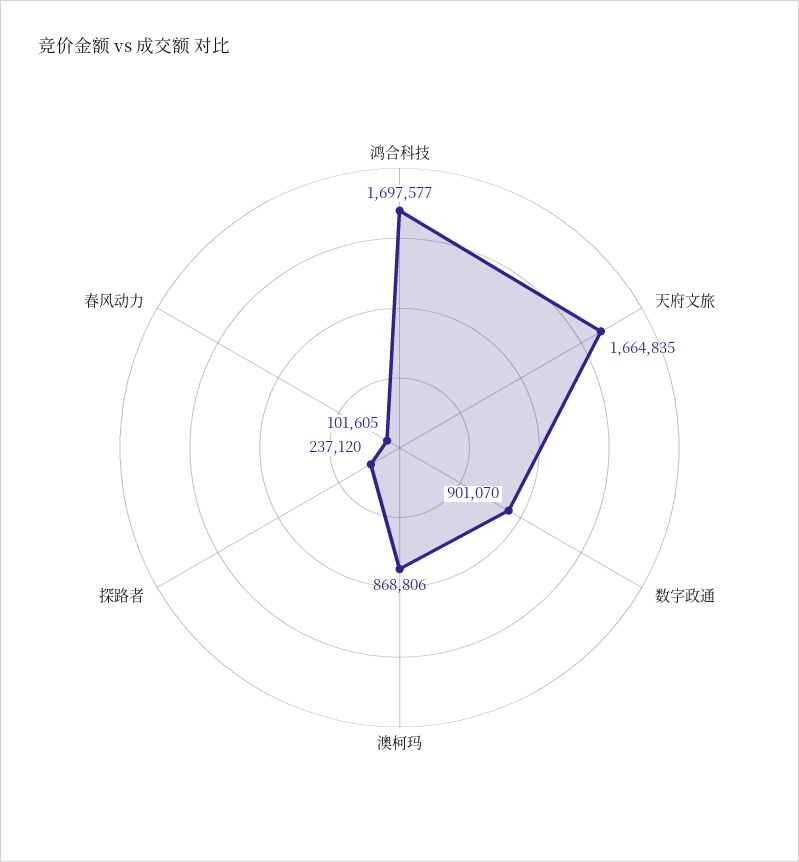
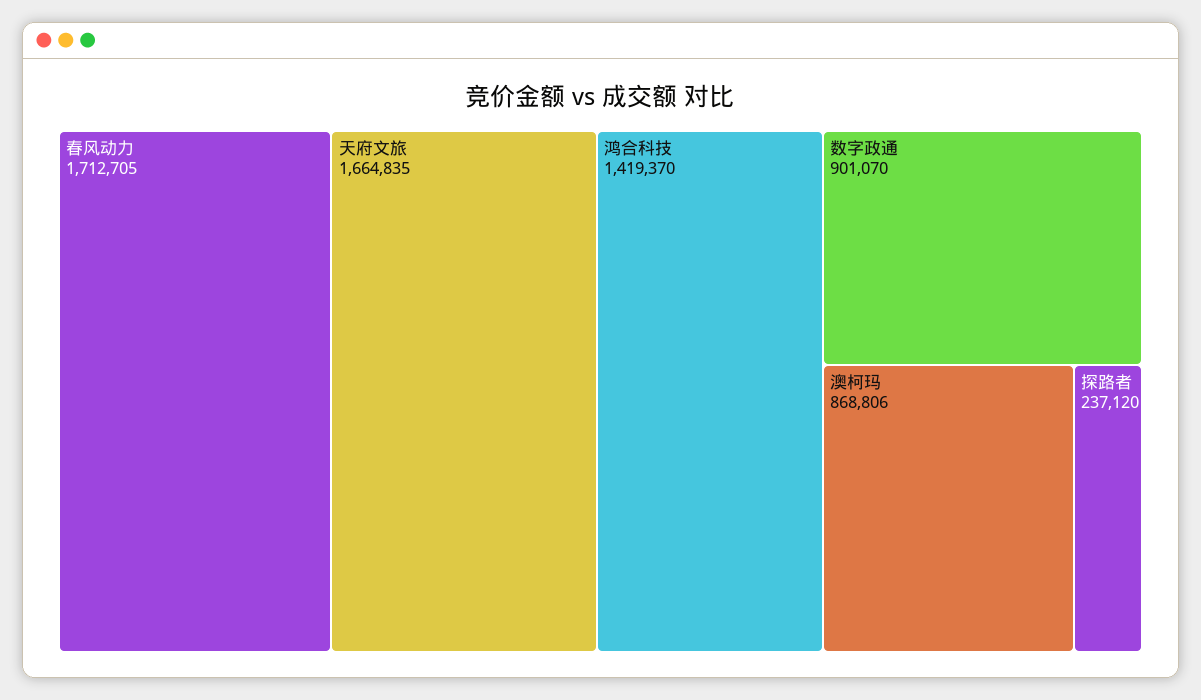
  {
-   "鸿合科技": 1697577,
+   "鸿合科技": 1419370,
    "天府文旅": 1664835,
    "数字政通": 901070,
    "澳柯玛": 868806,
    "探路者": 237120,
-   "春风动力": 101605
+   "春风动力": 1712705
  }

